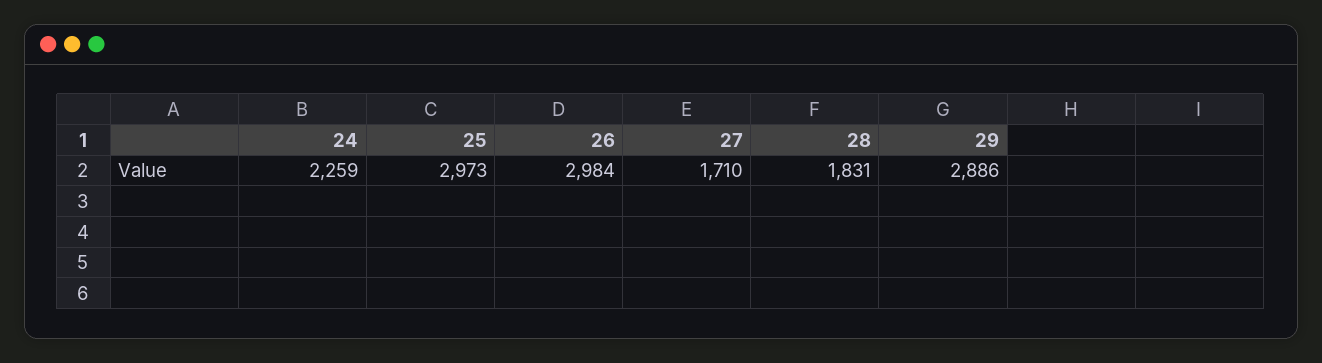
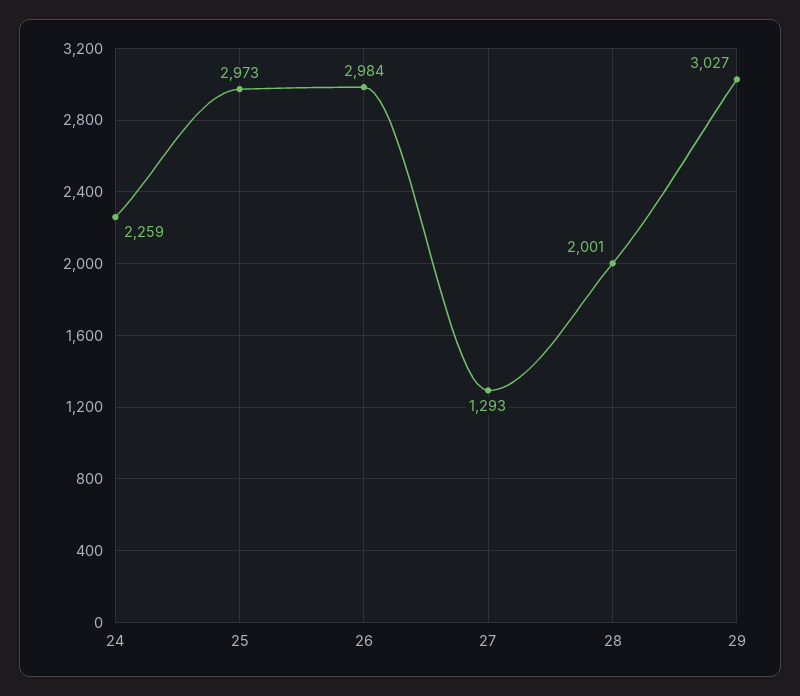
  {
    "24": 2259,
    "25": 2973,
    "26": 2984,
-   "27": 1710,
+   "27": 1293,
-   "28": 1831,
+   "28": 2001,
-   "29": 2886
+   "29": 3027
  }

